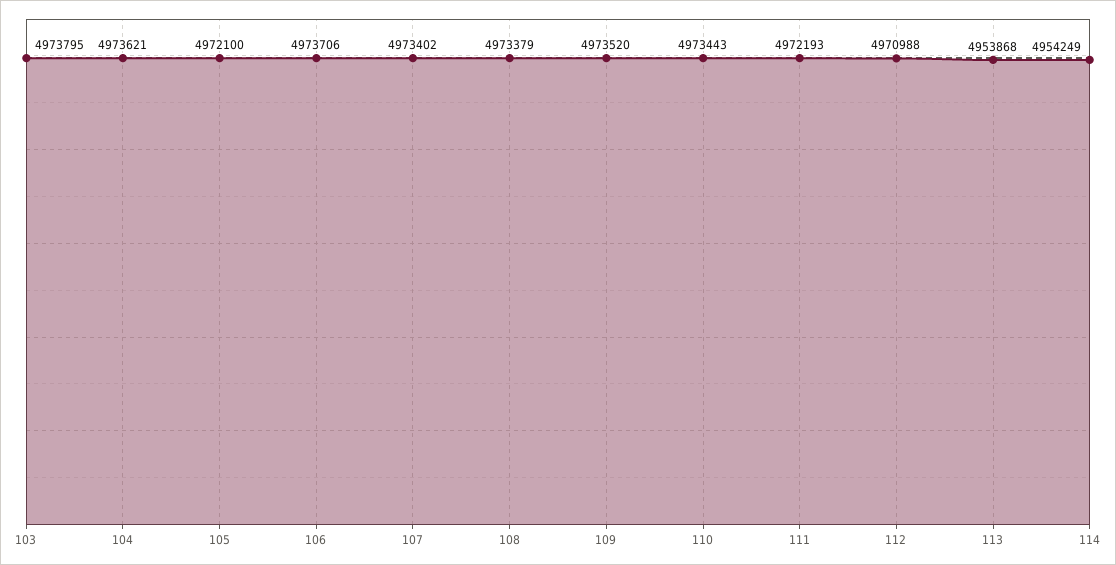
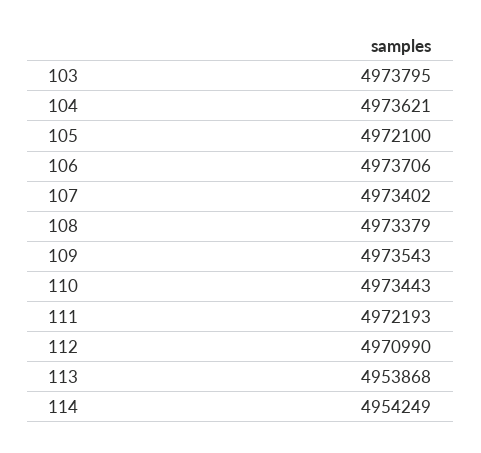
  {
    "103": 4973795,
    "104": 4973621,
    "105": 4972100,
    "106": 4973706,
    "107": 4973402,
    "108": 4973379,
-   "109": 4973520,
+   "109": 4973543,
    "110": 4973443,
    "111": 4972193,
-   "112": 4970988,
+   "112": 4970990,
    "113": 4953868,
    "114": 4954249
  }

